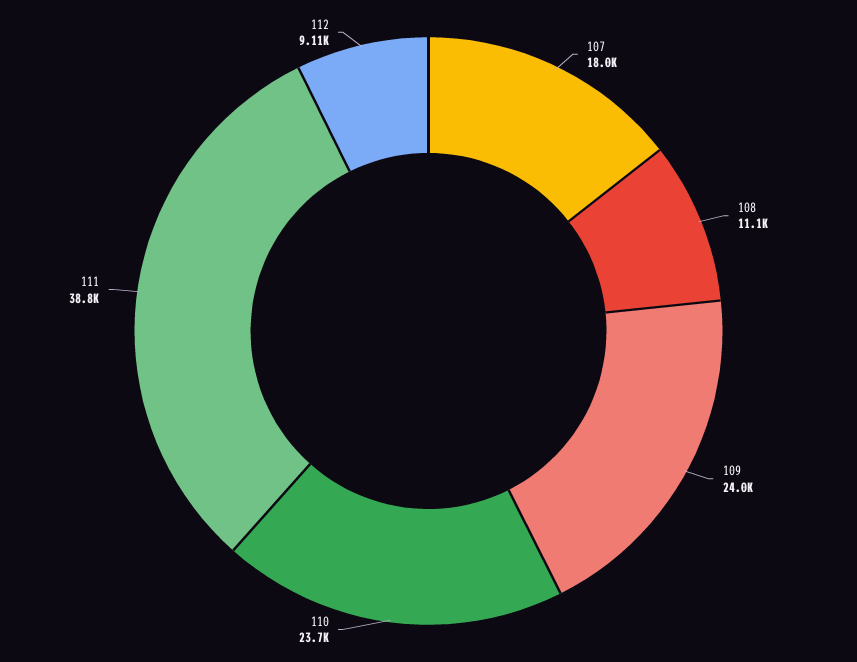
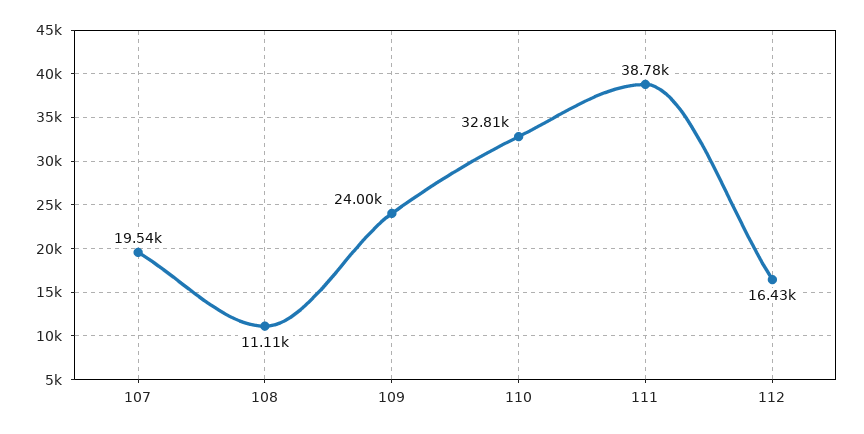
  {
-   "107": 18000,
+   "107": 19540,
    "108": 11110,
    "109": 24000,
-   "110": 23700,
+   "110": 32810,
    "111": 38780,
-   "112": 9110
+   "112": 16430
  }

